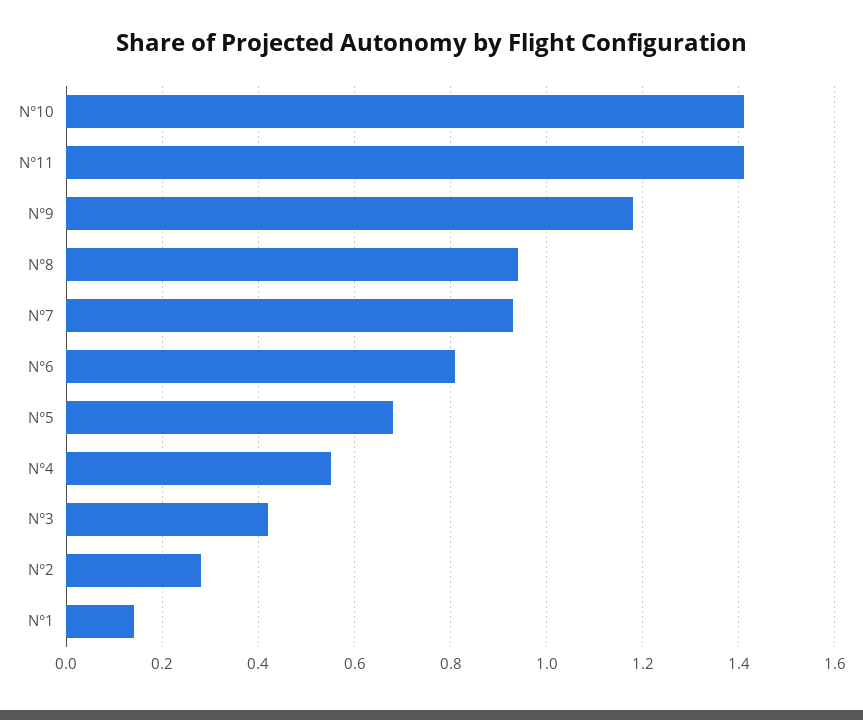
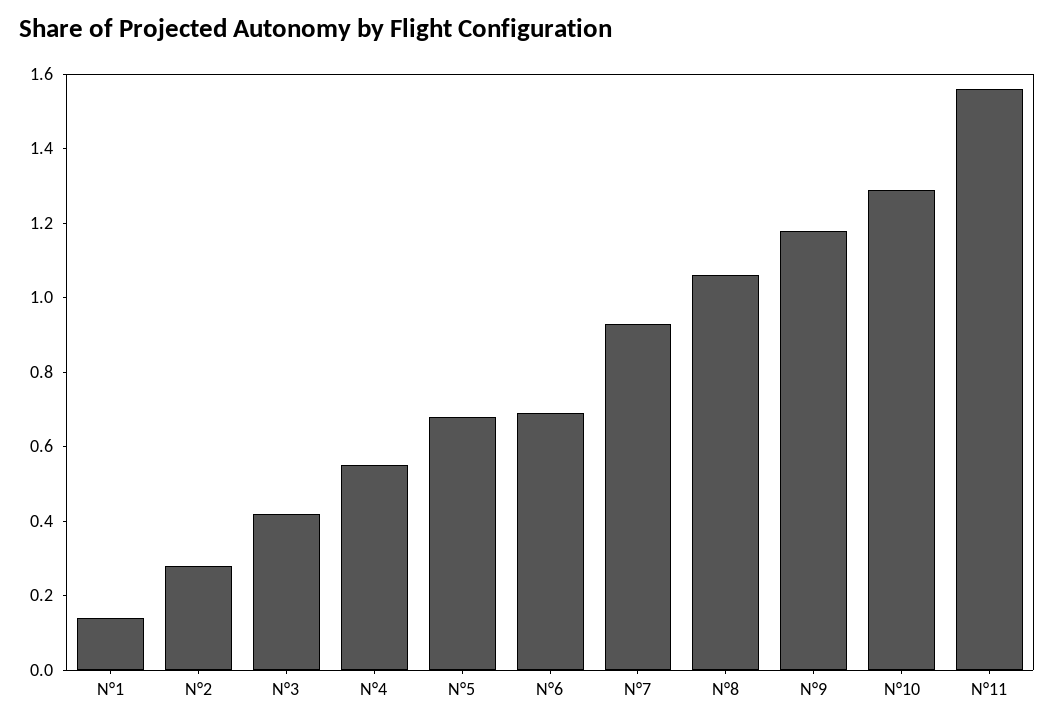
  {
-   "N°10": 1.4,
+   "N°10": 1.3,
-   "N°11": 1.4,
+   "N°11": 1.55,
    "N°9": 1.2,
-   "N°8": 0.95,
+   "N°8": 1.05,
    "N°7": 0.95,
-   "N°6": 0.8,
+   "N°6": 0.7,
    "N°5": 0.7,
    "N°4": 0.55,
    "N°3": 0.4,
    "N°2": 0.3,
    "N°1": 0.15
  }

